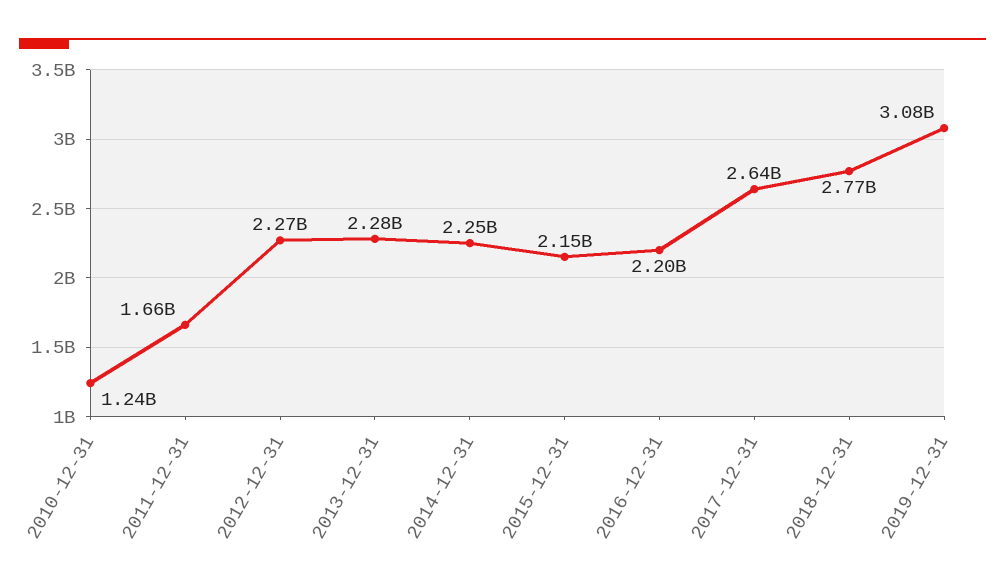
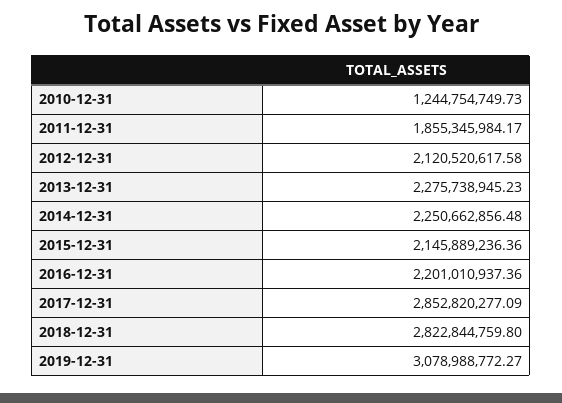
  {
    "2010-12-31": 1244754749.73,
-   "2011-12-31": 1660000000,
+   "2011-12-31": 1855345984.17,
-   "2012-12-31": 2270000000,
+   "2012-12-31": 2120520617.58,
    "2013-12-31": 2275738945.23,
    "2014-12-31": 2250662856.48,
    "2015-12-31": 2145889236.36,
    "2016-12-31": 2201010937.36,
-   "2017-12-31": 2640000000,
+   "2017-12-31": 2852820277.09,
-   "2018-12-31": 2770000000,
+   "2018-12-31": 2822844759.8,
    "2019-12-31": 3078988772.27
  }

